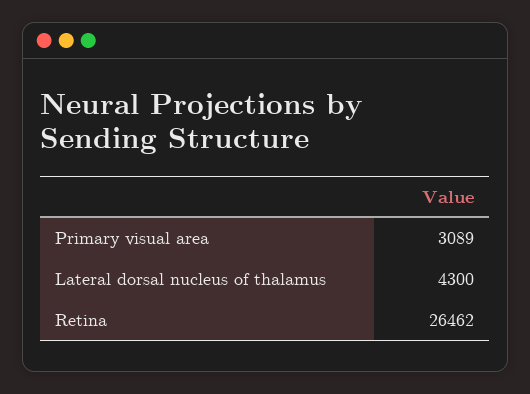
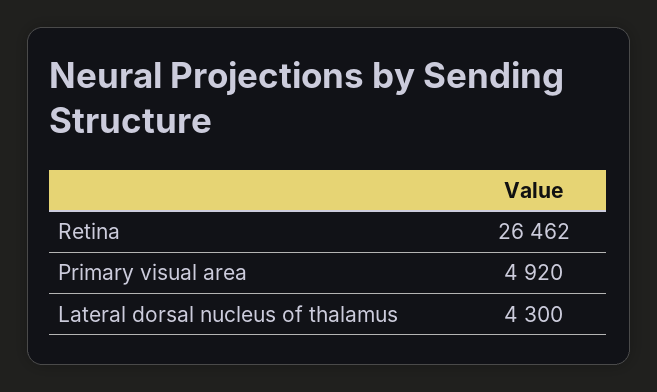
  {
-   "Primary visual area": 3089,
+   "Primary visual area": 4920,
    "Lateral dorsal nucleus of thalamus": 4300,
    "Retina": 26462
  }

